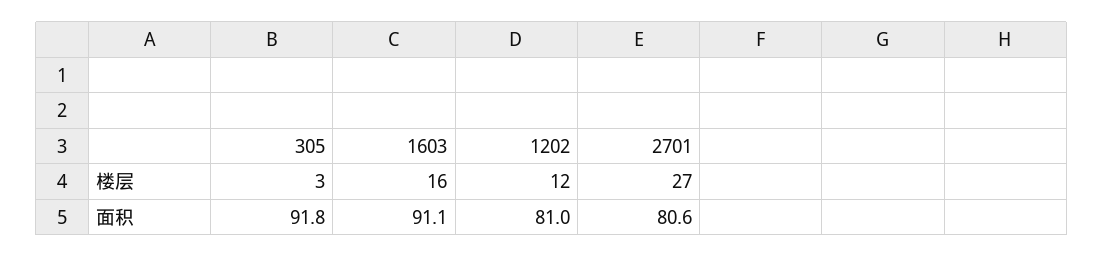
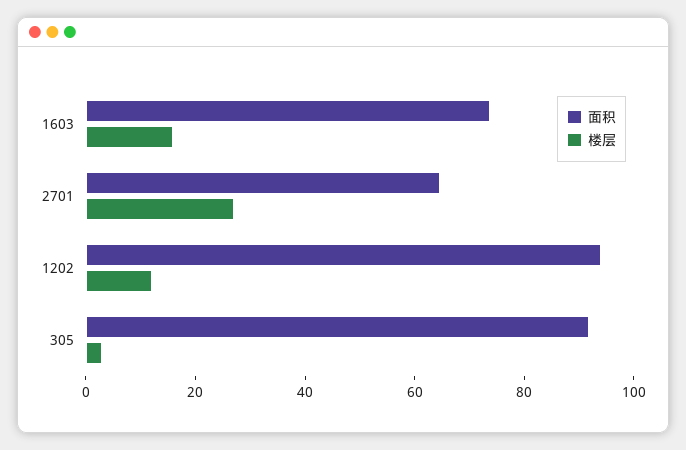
  {
    "楼层": {
      "305": 3,
      "1603": 16,
      "1202": 12,
      "2701": 27
    },
    "面积": {
      "305": 91.8,
-     "1603": 91.1,
+     "1603": 75,
-     "1202": 81,
+     "1202": 95,
-     "2701": 80.6
+     "2701": 65
    }
  }

